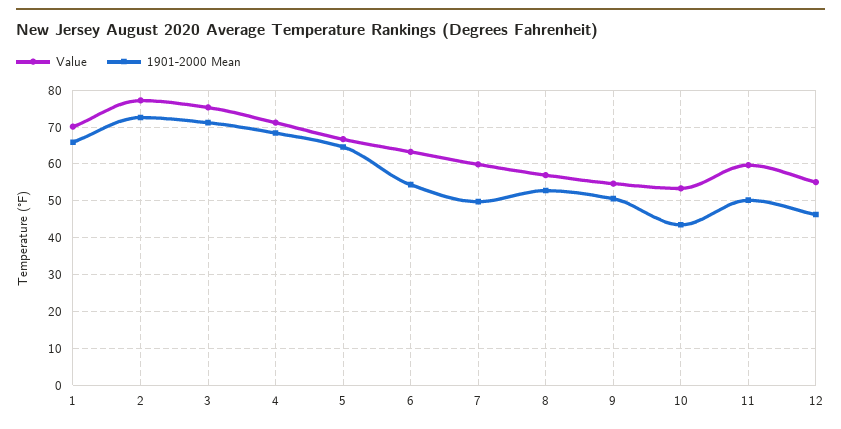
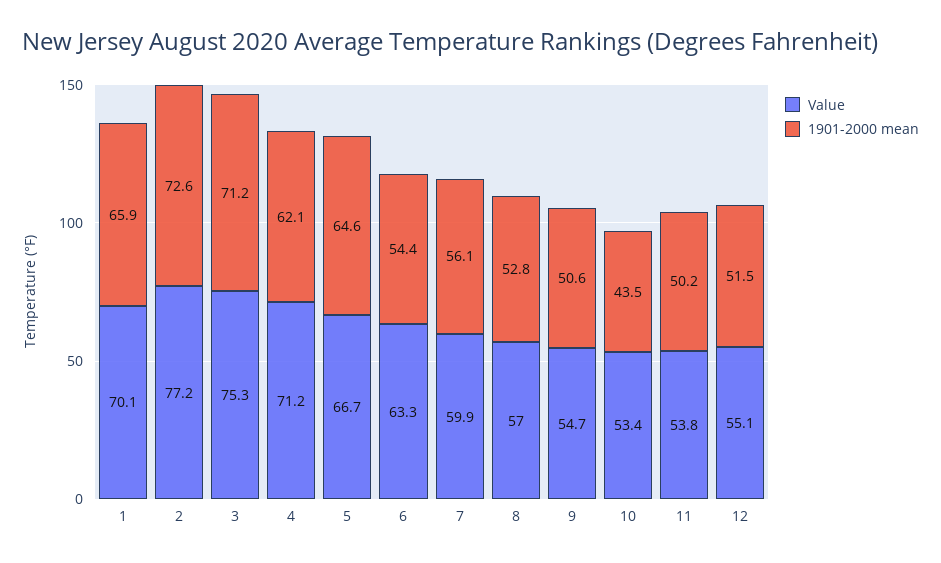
  {
    "Value": {
      "1": 70.1,
      "2": 77.2,
      "3": 75.3,
      "4": 71.2,
      "5": 66.7,
      "6": 63.3,
      "7": 59.9,
      "8": 57,
      "9": 54.7,
      "10": 53.4,
-     "11": 60,
+     "11": 53.8,
      "12": 55.1
    },
    "1901-2000 Mean": {
      "1": 65.9,
      "2": 72.6,
      "3": 71.2,
-     "4": 68,
+     "4": 62.1,
      "5": 64.6,
      "6": 54.4,
-     "7": 50,
+     "7": 56.1,
      "8": 52.8,
      "9": 50.6,
      "10": 43.5,
      "11": 50.2,
-     "12": 46
+     "12": 51.5
    }
  }

